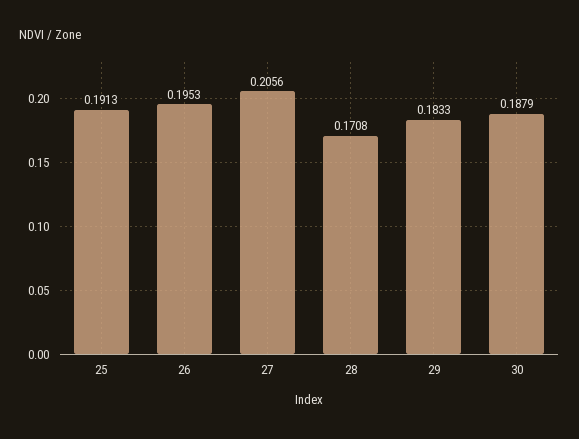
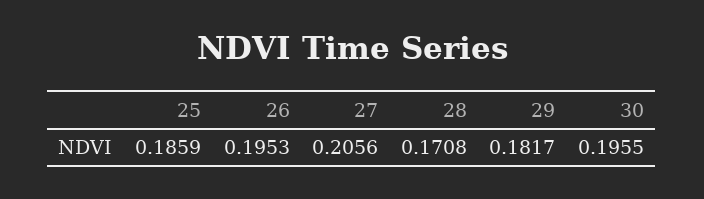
  {
-   "25": 0.1913,
+   "25": 0.1859,
    "26": 0.1953,
    "27": 0.2056,
    "28": 0.1708,
-   "29": 0.1833,
+   "29": 0.1817,
-   "30": 0.1879
+   "30": 0.1955
  }

